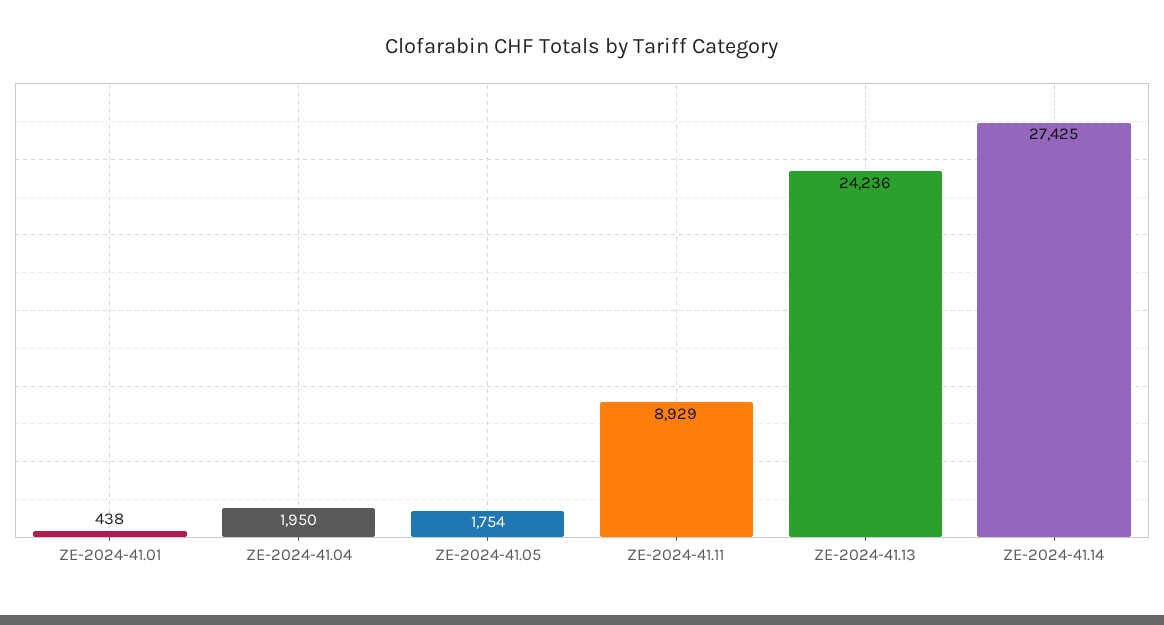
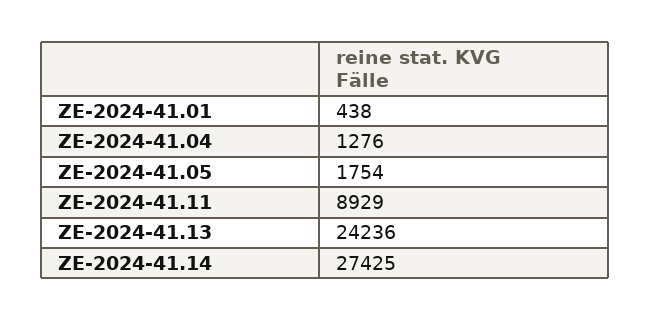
  {
    "ZE-2024-41.01": 438,
-   "ZE-2024-41.04": 1950,
+   "ZE-2024-41.04": 1276,
    "ZE-2024-41.05": 1754,
    "ZE-2024-41.11": 8929,
    "ZE-2024-41.13": 24236,
    "ZE-2024-41.14": 27425
  }

